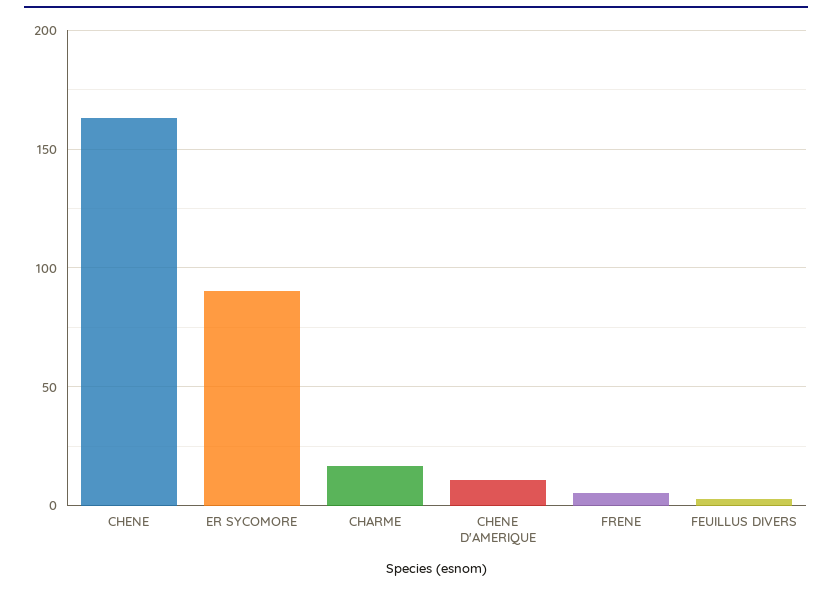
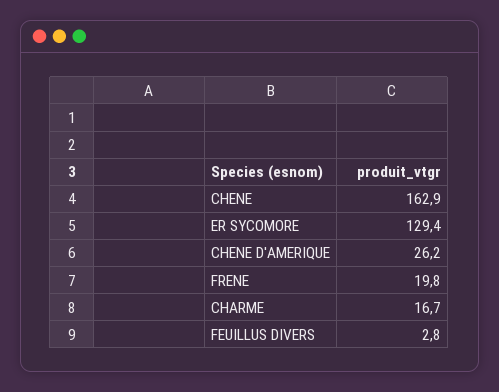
  {
    "CHENE": 162.9,
-   "ER SYCOMORE": 90,
+   "ER SYCOMORE": 129.4,
    "CHARME": 16.7,
-   "CHENE D'AMERIQUE": 10,
+   "CHENE D'AMERIQUE": 26.2,
-   "FRENE": 5,
+   "FRENE": 19.8,
    "FEUILLUS DIVERS": 2.8
  }

